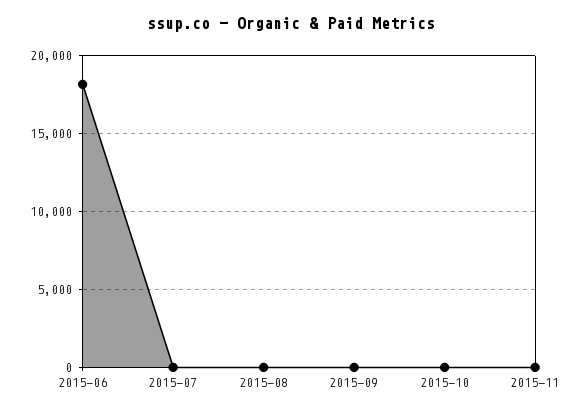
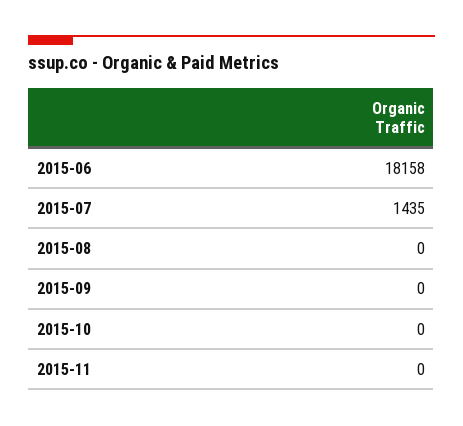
  {
    "2015-06": 18158,
-   "2015-07": 0,
+   "2015-07": 1435,
    "2015-08": 0,
    "2015-09": 0,
    "2015-10": 0,
    "2015-11": 0
  }

